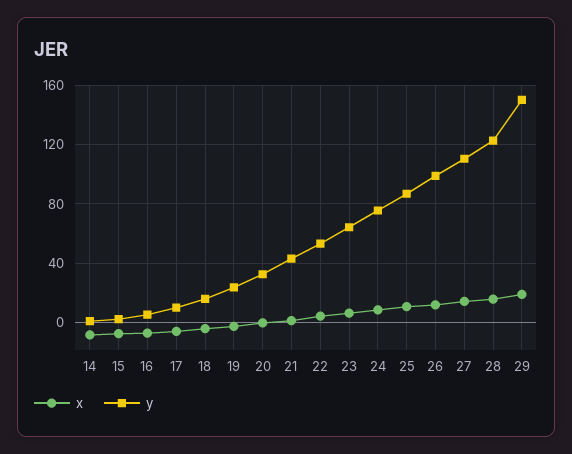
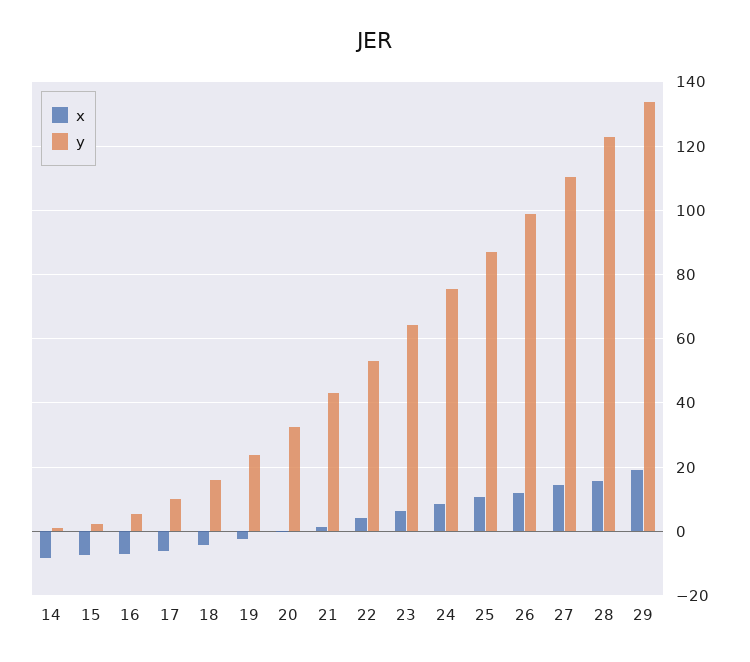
  {
    "x": {
      "14": -8,
      "15": -8,
      "16": -8,
      "17": -6,
      "18": -4,
      "19": -2,
      "20": 0,
      "21": 2,
      "22": 4,
      "23": 6,
      "24": 8,
      "25": 10,
      "26": 12,
      "27": 14,
      "28": 16,
      "29": 20
    },
    "y": {
      "14": 0,
      "15": 2,
      "16": 6,
      "17": 10,
      "18": 16,
      "19": 24,
      "20": 32,
      "21": 44,
      "22": 54,
      "23": 64,
      "24": 76,
      "25": 86,
      "26": 98,
      "27": 110,
      "28": 122,
-     "29": 150
+     "29": 134
    }
  }

